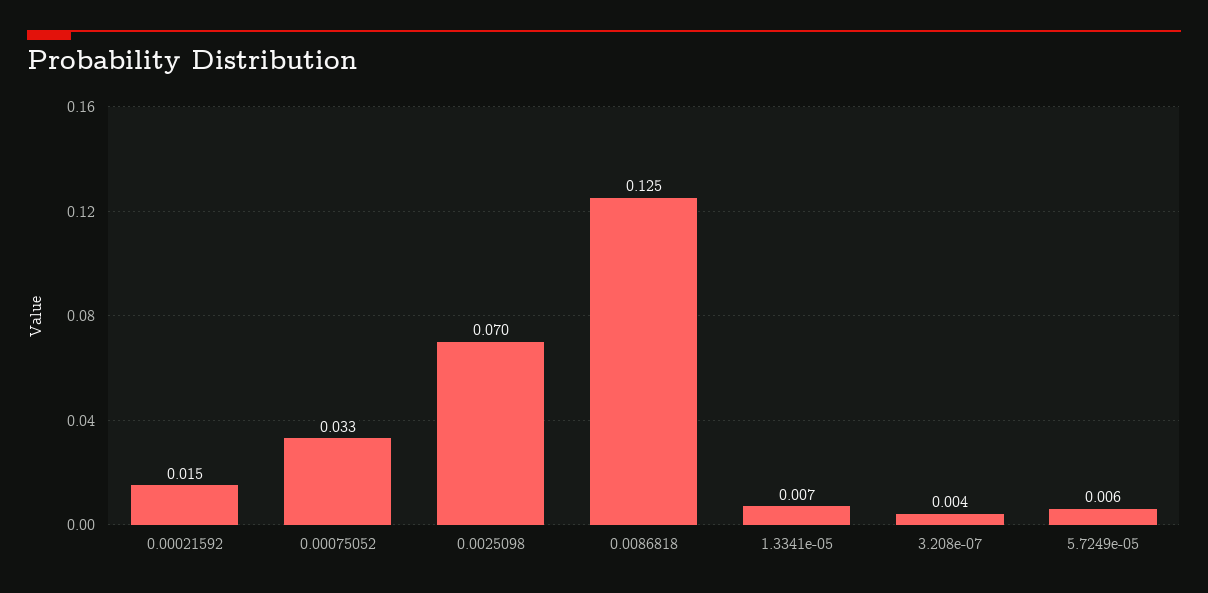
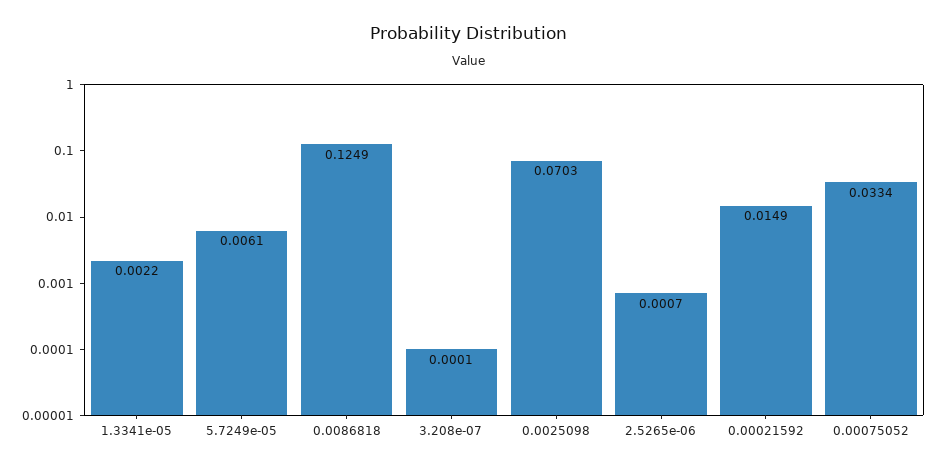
  {
    "0.00021592": 0.0149,
    "0.00075052": 0.0334,
    "0.0025098": 0.0703,
    "0.0086818": 0.1249,
-   "1.3341e-05": 0.007,
+   "1.3341e-05": 0.0022,
-   "3.208e-07": 0.004,
+   "3.208e-07": 0.0001,
-   "5.7249e-05": 0.0061
+   "5.7249e-05": 0.0061,
+   "2.5265e-06": 0.0007
  }

